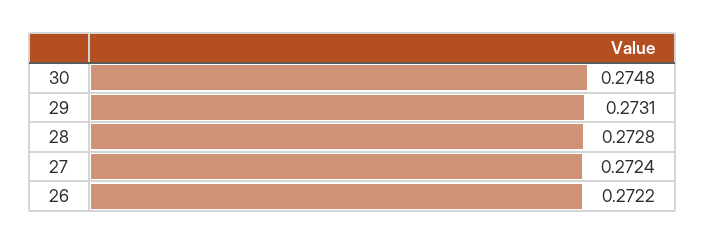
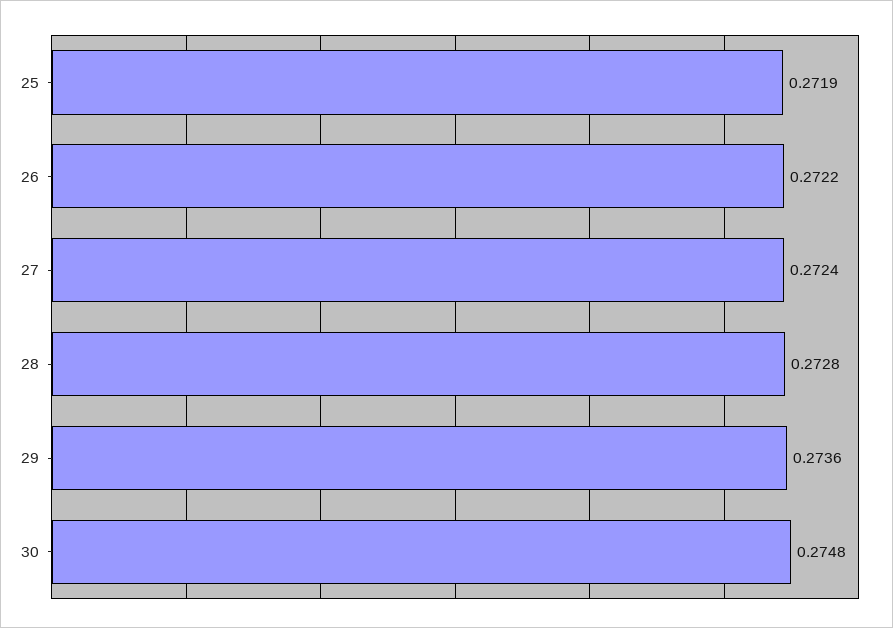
  {
    "30": 0.2748,
-   "29": 0.2731,
+   "29": 0.2736,
    "28": 0.2728,
    "27": 0.2724,
-   "26": 0.2722
+   "26": 0.2722,
+   "25": 0.2719
  }

